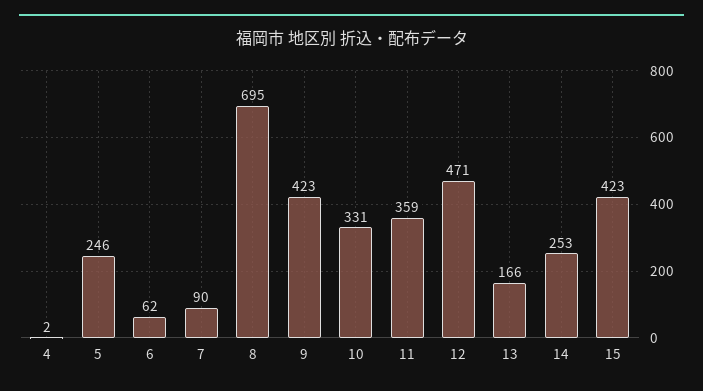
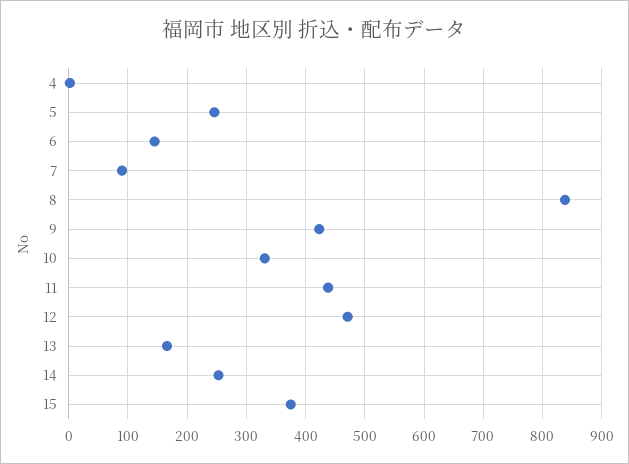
  {
    "4": 2,
    "5": 246,
-   "6": 62,
+   "6": 140,
    "7": 90,
-   "8": 695,
+   "8": 840,
    "9": 423,
    "10": 331,
-   "11": 359,
+   "11": 440,
    "12": 471,
    "13": 166,
    "14": 253,
-   "15": 423
+   "15": 380
  }

